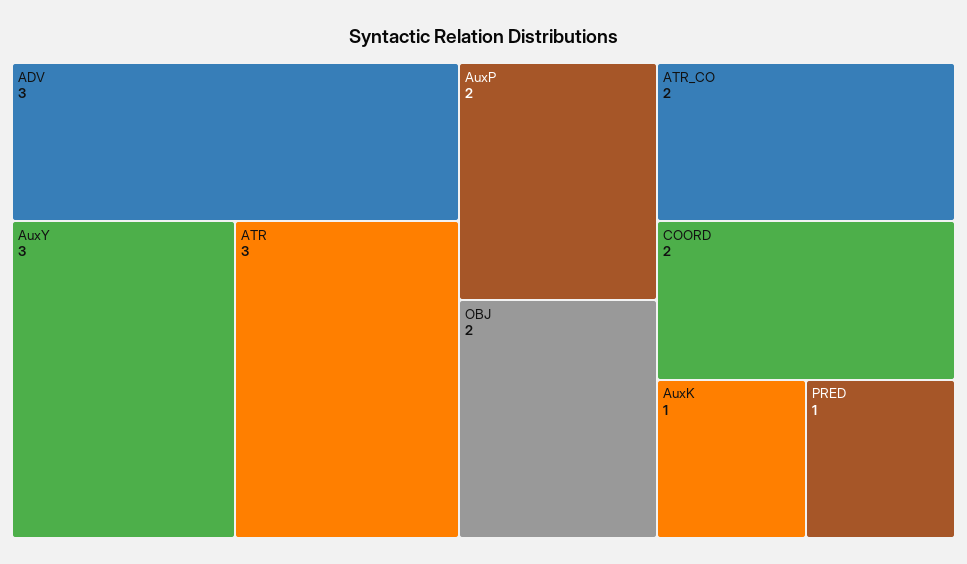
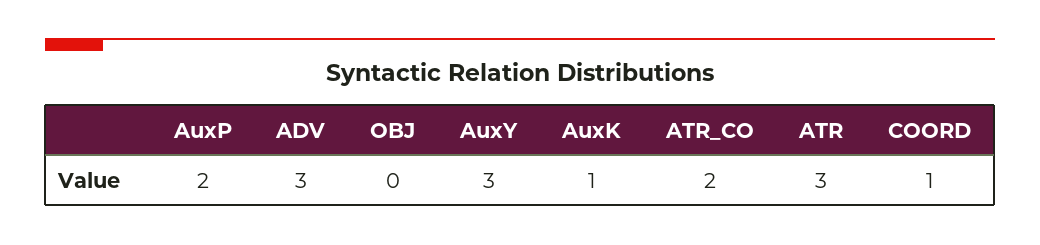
  {
    "ADV": 3,
    "AuxY": 3,
    "ATR": 3,
    "AuxP": 2,
-   "OBJ": 2,
+   "OBJ": 0,
    "ATR_CO": 2,
-   "COORD": 2,
+   "COORD": 1,
-   "AuxK": 1,
+   "AuxK": 1
-   "PRED": 1
  }

